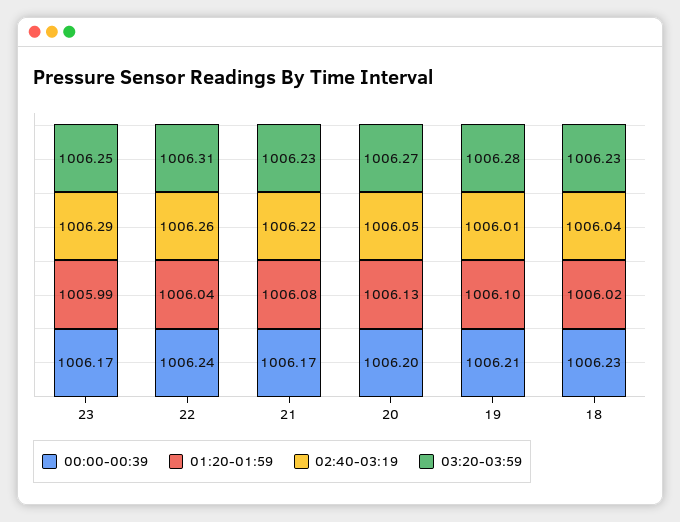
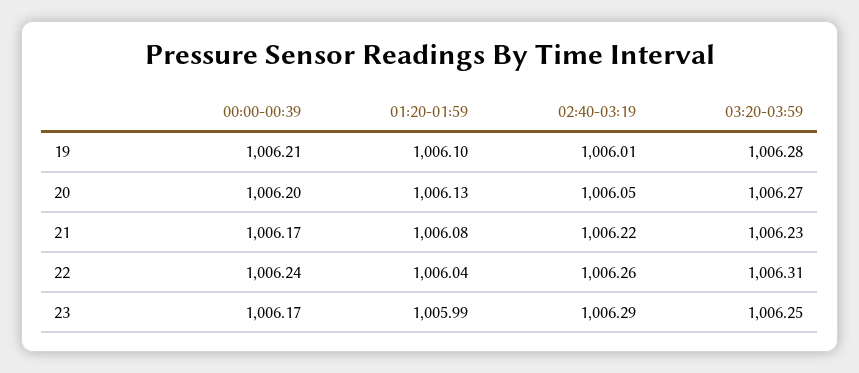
  {
    "00:00-00:39": {
      "23": 1006.17,
      "22": 1006.24,
      "21": 1006.17,
      "20": 1006.2,
-     "19": 1006.21,
+     "19": 1006.21
-     "18": 1006.23
    },
    "01:20-01:59": {
      "23": 1005.99,
      "22": 1006.04,
      "21": 1006.08,
      "20": 1006.13,
-     "19": 1006.1,
+     "19": 1006.1
-     "18": 1006.02
    },
    "02:40-03:19": {
      "23": 1006.29,
      "22": 1006.26,
      "21": 1006.22,
      "20": 1006.05,
-     "19": 1006.01,
+     "19": 1006.01
-     "18": 1006.04
    },
    "03:20-03:59": {
      "23": 1006.25,
      "22": 1006.31,
      "21": 1006.23,
      "20": 1006.27,
-     "19": 1006.28,
+     "19": 1006.28
-     "18": 1006.23
    }
  }

